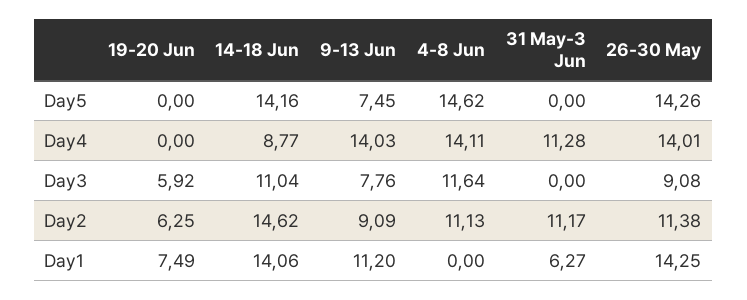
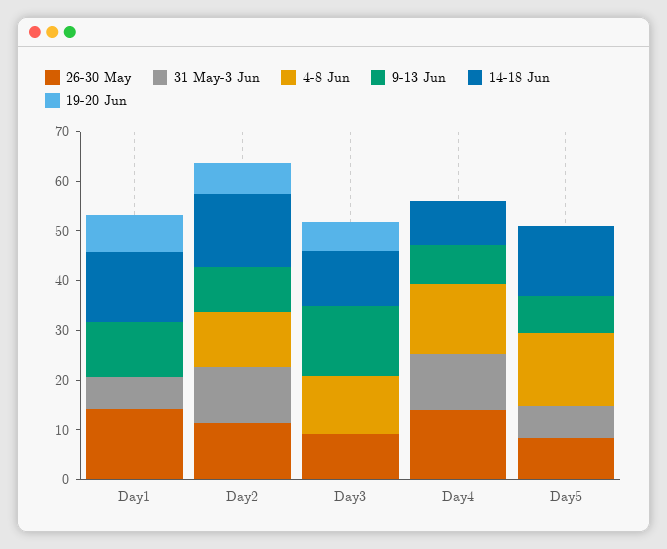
  {
    "19-20 Jun": {
      "Day5": 0,
      "Day4": 0,
      "Day3": 5.92,
      "Day2": 6.25,
      "Day1": 7.49
    },
    "14-18 Jun": {
      "Day5": 14.16,
      "Day4": 8.77,
      "Day3": 11.04,
      "Day2": 14.62,
      "Day1": 14.06
    },
    "9-13 Jun": {
      "Day5": 7.45,
-     "Day4": 14.03,
+     "Day4": 8,
-     "Day3": 7.76,
+     "Day3": 14,
      "Day2": 9.09,
      "Day1": 11.2
    },
    "4-8 Jun": {
      "Day5": 14.62,
      "Day4": 14.11,
      "Day3": 11.64,
      "Day2": 11.13,
      "Day1": 0
    },
    "31 May-3 Jun": {
-     "Day5": 0,
+     "Day5": 6,
      "Day4": 11.28,
      "Day3": 0,
      "Day2": 11.17,
      "Day1": 6.27
    },
    "26-30 May": {
-     "Day5": 14.26,
+     "Day5": 8,
      "Day4": 14.01,
      "Day3": 9.08,
      "Day2": 11.38,
      "Day1": 14.25
    }
  }

